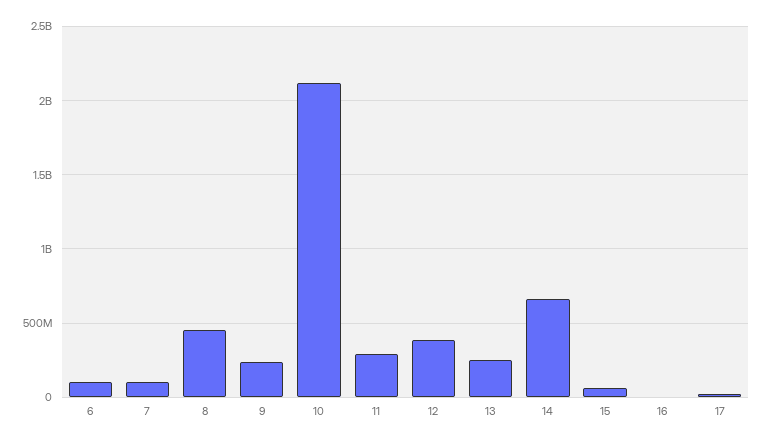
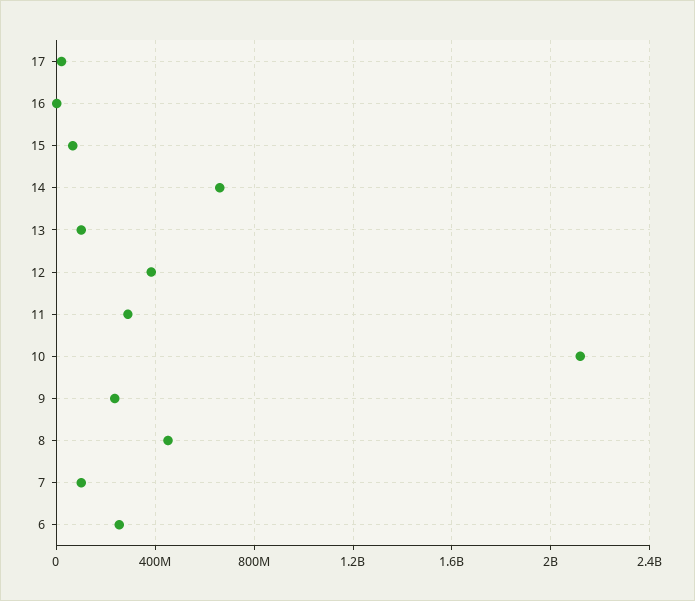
  {
-   "6": 100000000,
+   "6": 250000000,
    "7": 100000000,
    "8": 450000000,
    "9": 250000000,
    "10": 2100000000,
    "11": 300000000,
    "12": 400000000,
-   "13": 250000000,
+   "13": 100000000,
    "14": 650000000,
    "15": 50000000,
    "16": 0,
    "17": 0
  }

